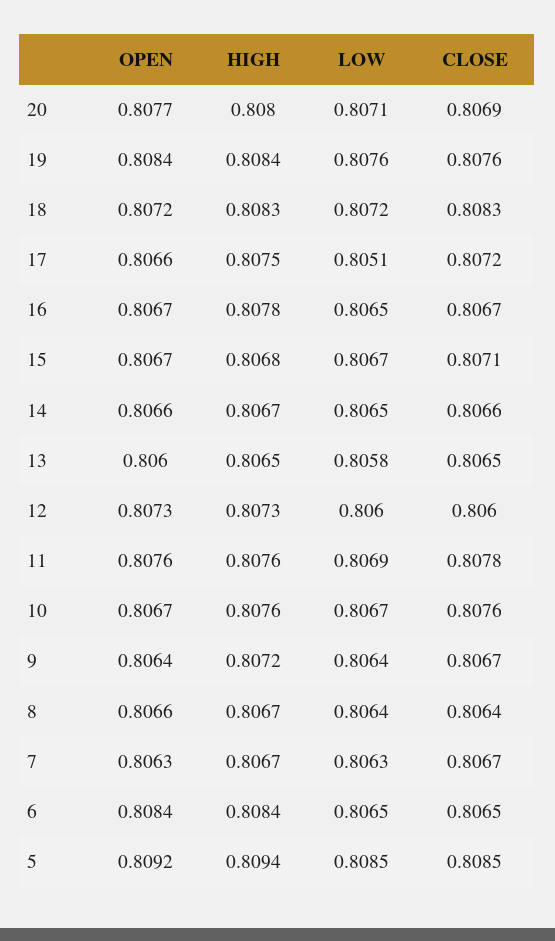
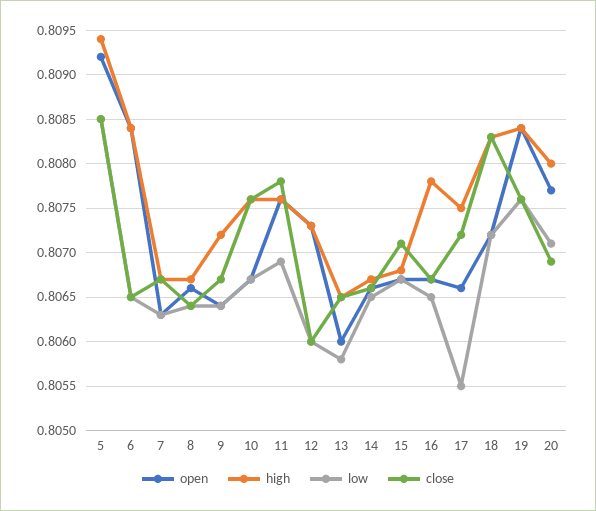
  {
    "OPEN": {
      "20": 0.8077,
      "19": 0.8084,
      "18": 0.8072,
      "17": 0.8066,
      "16": 0.8067,
      "15": 0.8067,
      "14": 0.8066,
      "13": 0.806,
      "12": 0.8073,
      "11": 0.8076,
      "10": 0.8067,
      "9": 0.8064,
      "8": 0.8066,
      "7": 0.8063,
      "6": 0.8084,
      "5": 0.8092
    },
    "HIGH": {
      "20": 0.808,
      "19": 0.8084,
      "18": 0.8083,
      "17": 0.8075,
      "16": 0.8078,
      "15": 0.8068,
      "14": 0.8067,
      "13": 0.8065,
      "12": 0.8073,
      "11": 0.8076,
      "10": 0.8076,
      "9": 0.8072,
      "8": 0.8067,
      "7": 0.8067,
      "6": 0.8084,
      "5": 0.8094
    },
    "LOW": {
      "20": 0.8071,
      "19": 0.8076,
      "18": 0.8072,
-     "17": 0.8051,
+     "17": 0.8055,
      "16": 0.8065,
      "15": 0.8067,
      "14": 0.8065,
      "13": 0.8058,
      "12": 0.806,
      "11": 0.8069,
      "10": 0.8067,
      "9": 0.8064,
      "8": 0.8064,
      "7": 0.8063,
      "6": 0.8065,
      "5": 0.8085
    },
    "CLOSE": {
      "20": 0.8069,
      "19": 0.8076,
      "18": 0.8083,
      "17": 0.8072,
      "16": 0.8067,
      "15": 0.8071,
      "14": 0.8066,
      "13": 0.8065,
      "12": 0.806,
      "11": 0.8078,
      "10": 0.8076,
      "9": 0.8067,
      "8": 0.8064,
      "7": 0.8067,
      "6": 0.8065,
      "5": 0.8085
    }
  }

